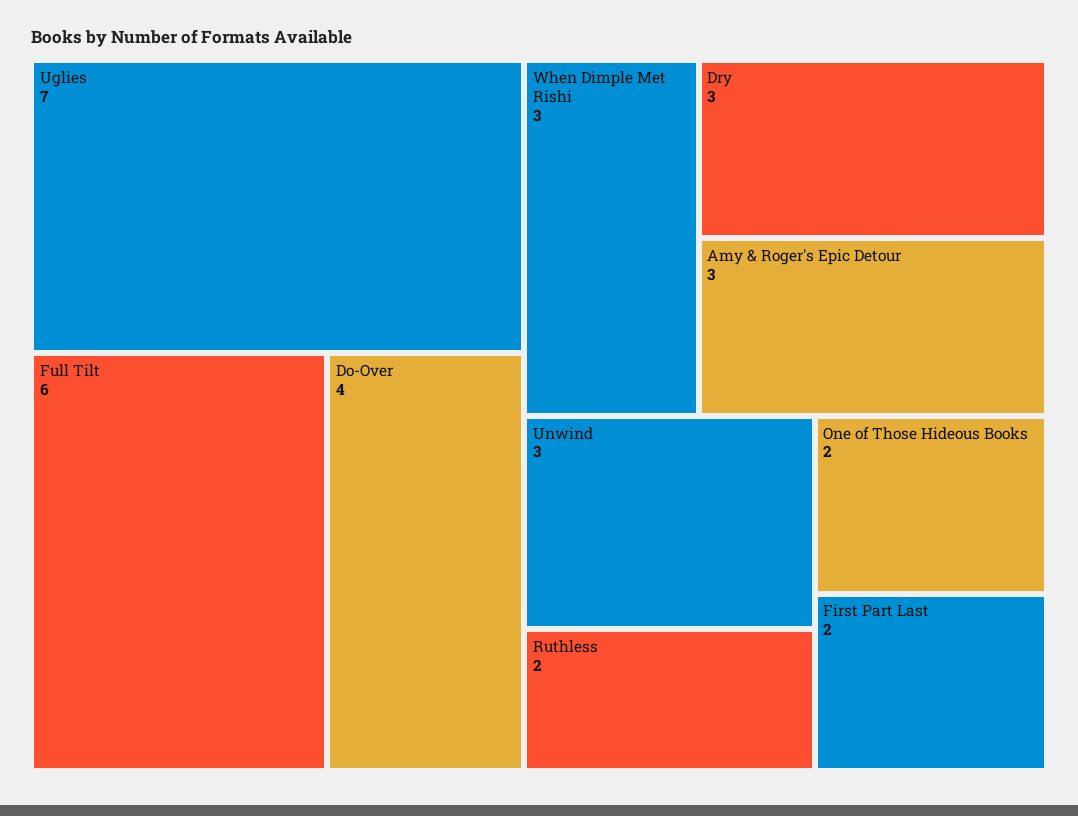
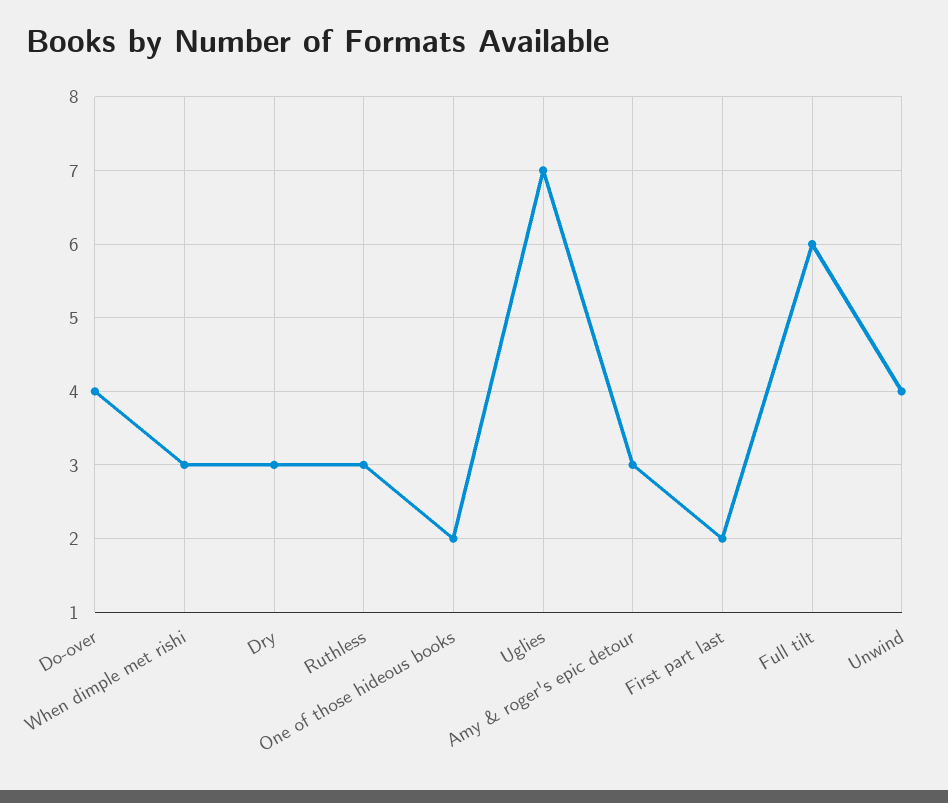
  {
    "Uglies": 7,
    "Full Tilt": 6,
    "Do-Over": 4,
    "When Dimple Met Rishi": 3,
    "Dry": 3,
    "Amy & Roger's Epic Detour": 3,
-   "Unwind": 3,
+   "Unwind": 4,
-   "Ruthless": 2,
+   "Ruthless": 3,
    "One of Those Hideous Books": 2,
    "First Part Last": 2
  }

